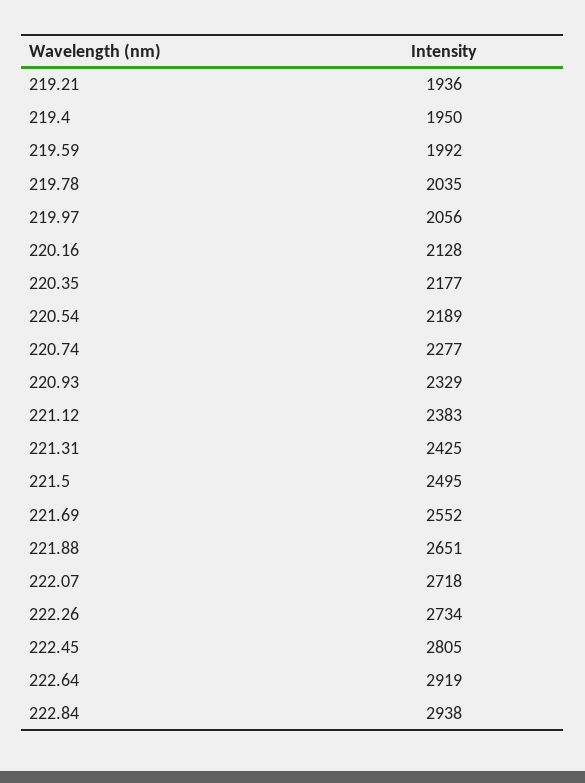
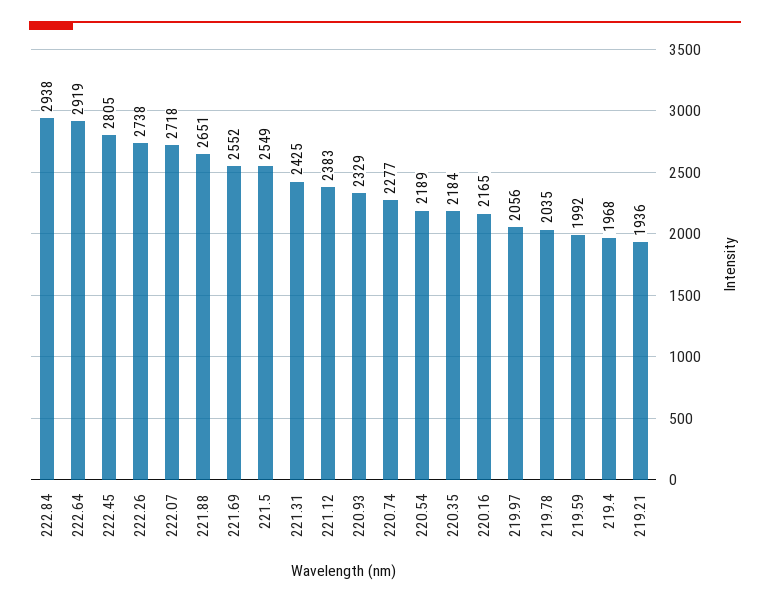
  {
    "219.21": 1936,
-   "219.4": 1950,
+   "219.4": 1968,
    "219.59": 1992,
    "219.78": 2035,
    "219.97": 2056,
-   "220.16": 2128,
+   "220.16": 2165,
-   "220.35": 2177,
+   "220.35": 2184,
    "220.54": 2189,
    "220.74": 2277,
    "220.93": 2329,
    "221.12": 2383,
    "221.31": 2425,
-   "221.5": 2495,
+   "221.5": 2549,
    "221.69": 2552,
    "221.88": 2651,
    "222.07": 2718,
-   "222.26": 2734,
+   "222.26": 2738,
    "222.45": 2805,
    "222.64": 2919,
    "222.84": 2938
  }

